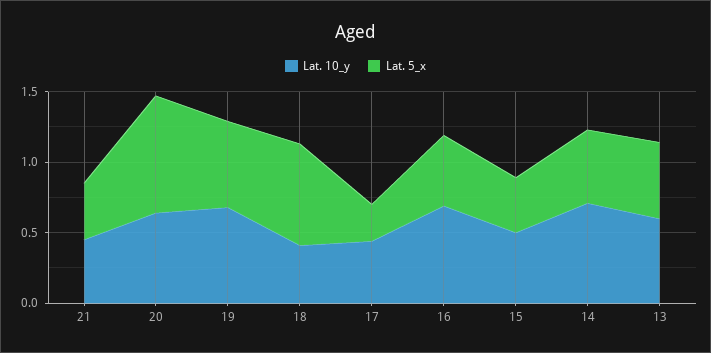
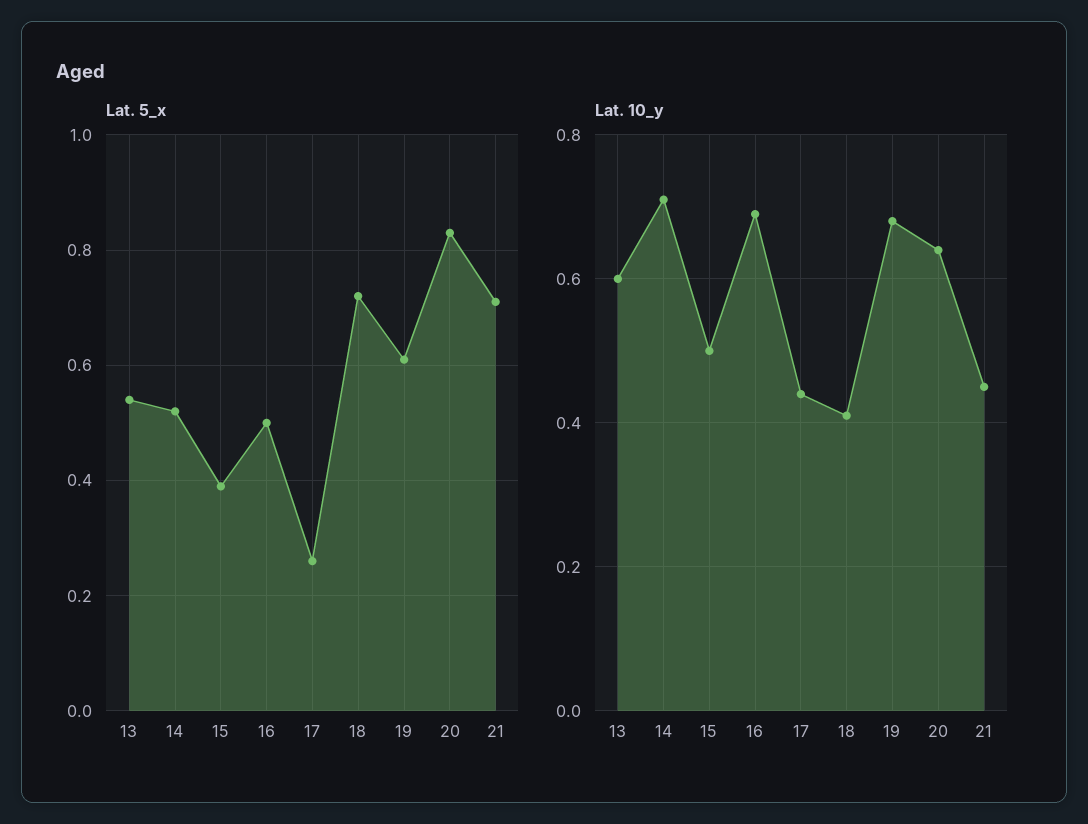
  {
    "Lat. 10_y": {
      "21": 0.45,
      "20": 0.65,
      "19": 0.7,
      "18": 0.4,
      "17": 0.45,
      "16": 0.7,
      "15": 0.5,
      "14": 0.7,
      "13": 0.6
    },
    "Lat. 5_x": {
-     "21": 0.4,
+     "21": 0.7,
      "20": 0.85,
      "19": 0.6,
      "18": 0.7,
      "17": 0.25,
      "16": 0.5,
      "15": 0.4,
      "14": 0.5,
      "13": 0.55
    }
  }

